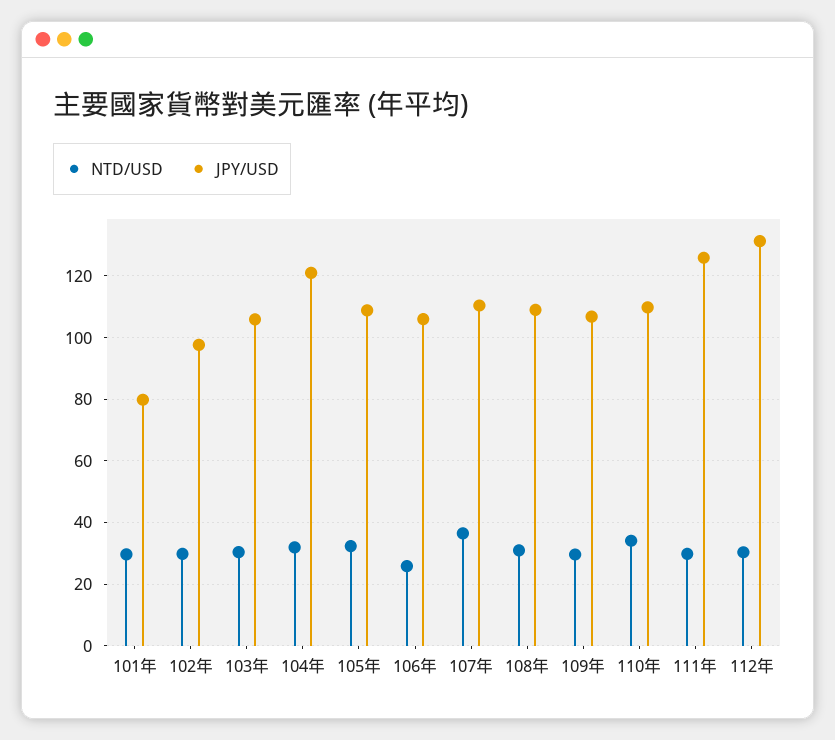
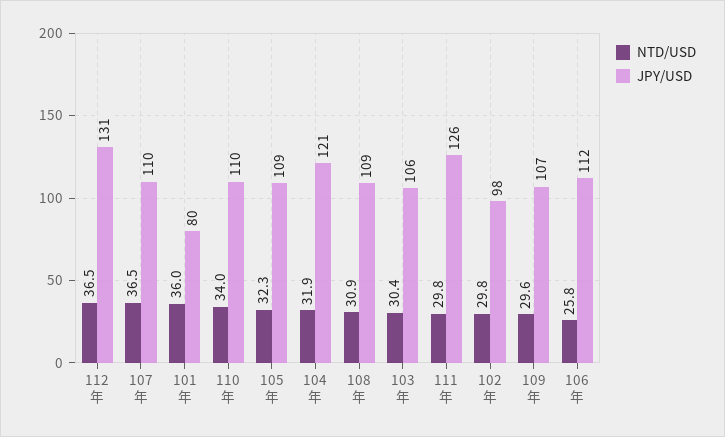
  {
    "NTD/USD": {
-     "101年": 30,
+     "101年": 36,
      "102年": 29.8,
      "103年": 30.4,
      "104年": 31.9,
      "105年": 32.3,
      "106年": 25.8,
      "107年": 36.5,
      "108年": 30.9,
      "109年": 29.6,
      "110年": 34,
      "111年": 29.8,
-     "112年": 30
+     "112年": 36.5
    },
    "JPY/USD": {
      "101年": 80,
      "102年": 98,
      "103年": 106,
      "104年": 121,
      "105年": 109,
-     "106年": 106,
+     "106年": 112,
      "107年": 110,
      "108年": 109,
      "109年": 107,
      "110年": 110,
      "111年": 126,
      "112年": 131
    }
  }

